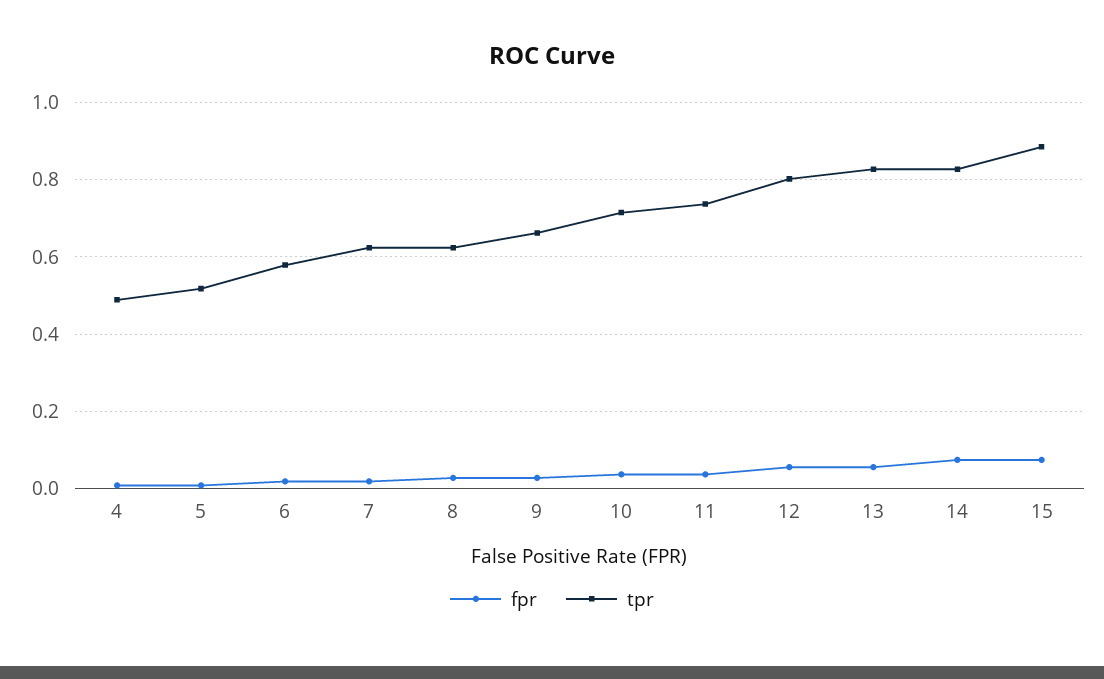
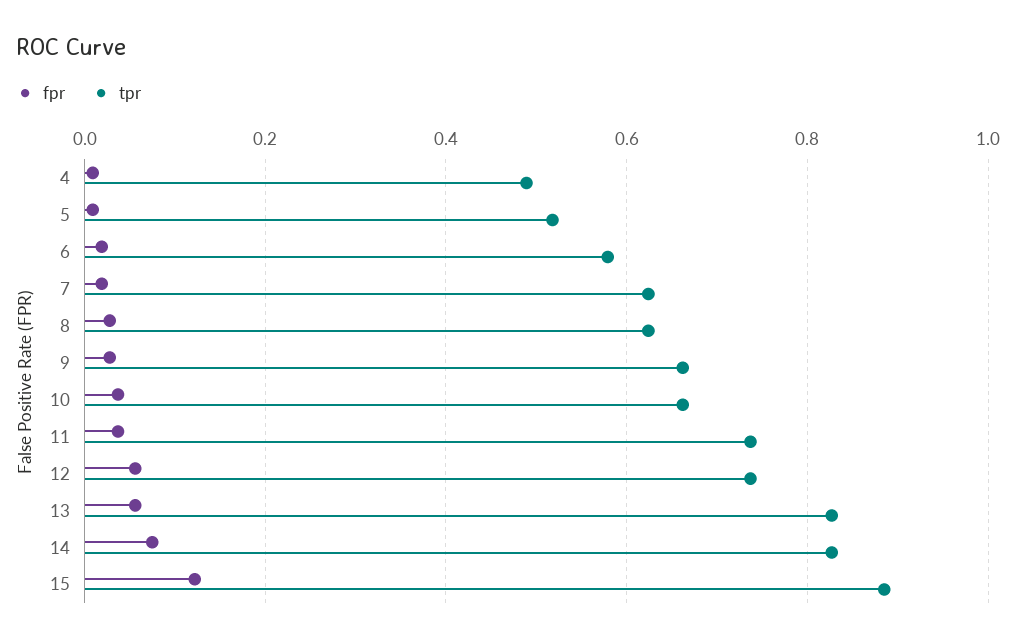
  {
    "fpr": {
      "4": 0,
      "5": 0,
      "6": 0.02,
      "7": 0.02,
      "8": 0.02,
      "9": 0.02,
      "10": 0.04,
      "11": 0.04,
      "12": 0.06,
      "13": 0.06,
      "14": 0.08,
-     "15": 0.08
+     "15": 0.12
    },
    "tpr": {
      "4": 0.48,
      "5": 0.52,
      "6": 0.58,
      "7": 0.62,
      "8": 0.62,
      "9": 0.66,
-     "10": 0.72,
+     "10": 0.66,
      "11": 0.74,
-     "12": 0.8,
+     "12": 0.74,
      "13": 0.82,
      "14": 0.82,
      "15": 0.88
    }
  }

